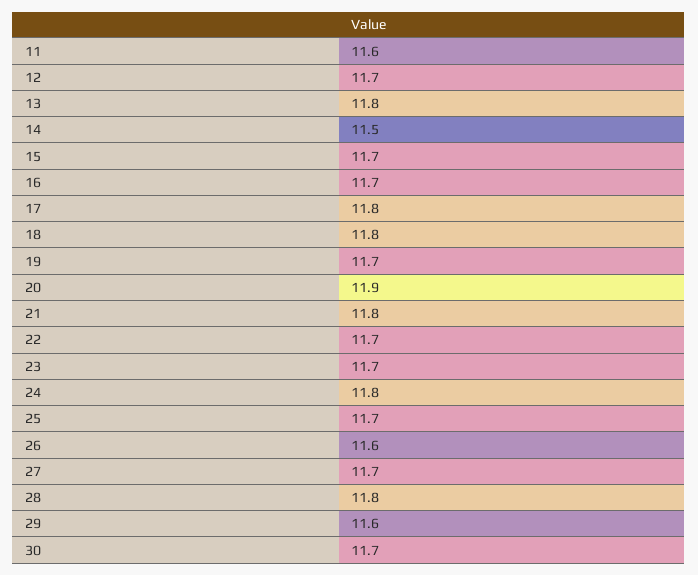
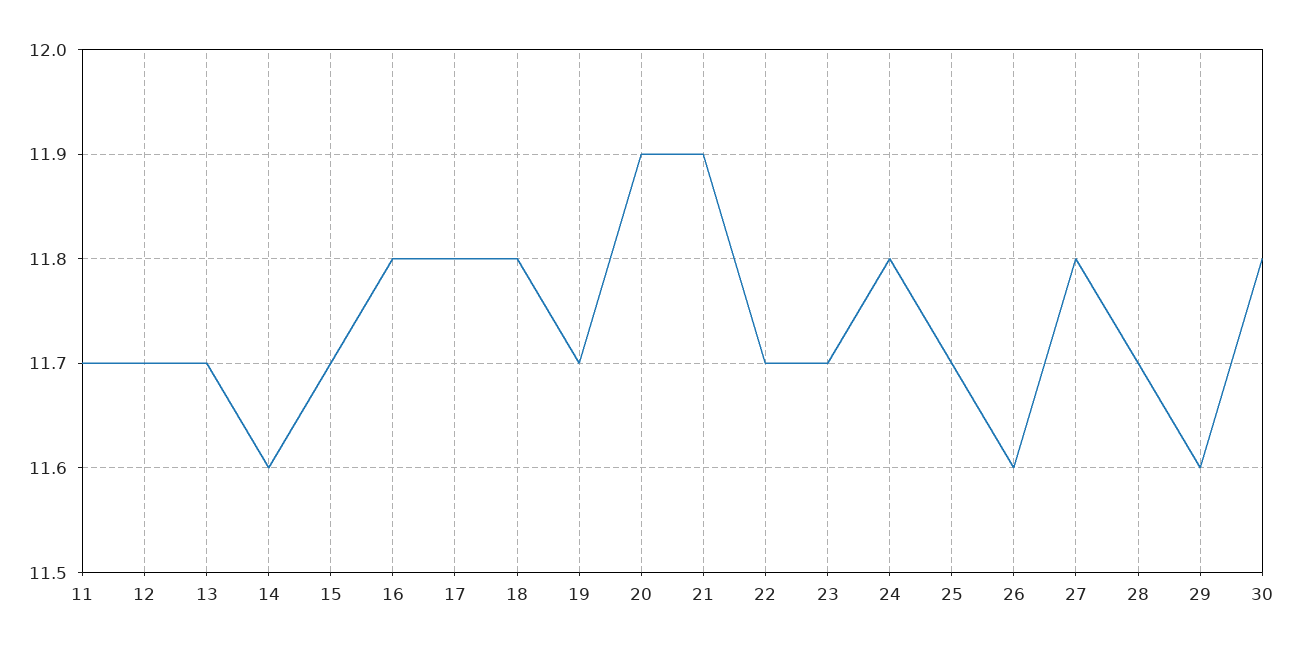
  {
-   "11": 11.6,
+   "11": 11.7,
    "12": 11.7,
-   "13": 11.8,
+   "13": 11.7,
-   "14": 11.5,
+   "14": 11.6,
    "15": 11.7,
-   "16": 11.7,
+   "16": 11.8,
    "17": 11.8,
    "18": 11.8,
    "19": 11.7,
    "20": 11.9,
-   "21": 11.8,
+   "21": 11.9,
    "22": 11.7,
    "23": 11.7,
    "24": 11.8,
    "25": 11.7,
    "26": 11.6,
-   "27": 11.7,
+   "27": 11.8,
-   "28": 11.8,
+   "28": 11.7,
    "29": 11.6,
-   "30": 11.7
+   "30": 11.8
  }

